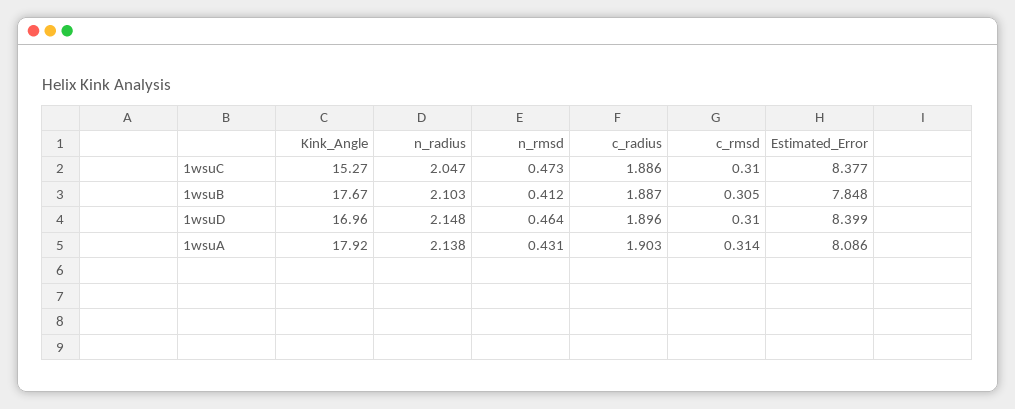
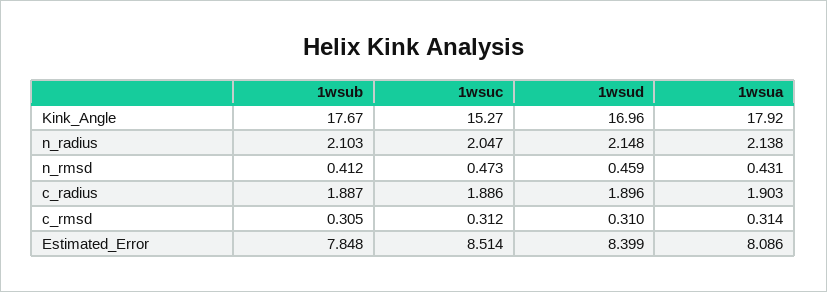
  {
    "Kink_Angle": {
      "1wsuC": 15.27,
      "1wsuB": 17.67,
      "1wsuD": 16.96,
      "1wsuA": 17.92
    },
    "n_radius": {
      "1wsuC": 2.047,
      "1wsuB": 2.103,
      "1wsuD": 2.148,
      "1wsuA": 2.138
    },
    "n_rmsd": {
      "1wsuC": 0.473,
      "1wsuB": 0.412,
-     "1wsuD": 0.464,
+     "1wsuD": 0.459,
      "1wsuA": 0.431
    },
    "c_radius": {
      "1wsuC": 1.886,
      "1wsuB": 1.887,
      "1wsuD": 1.896,
      "1wsuA": 1.903
    },
    "c_rmsd": {
-     "1wsuC": 0.31,
+     "1wsuC": 0.312,
      "1wsuB": 0.305,
      "1wsuD": 0.31,
      "1wsuA": 0.314
    },
    "Estimated_Error": {
-     "1wsuC": 8.377,
+     "1wsuC": 8.514,
      "1wsuB": 7.848,
      "1wsuD": 8.399,
      "1wsuA": 8.086
    }
  }

